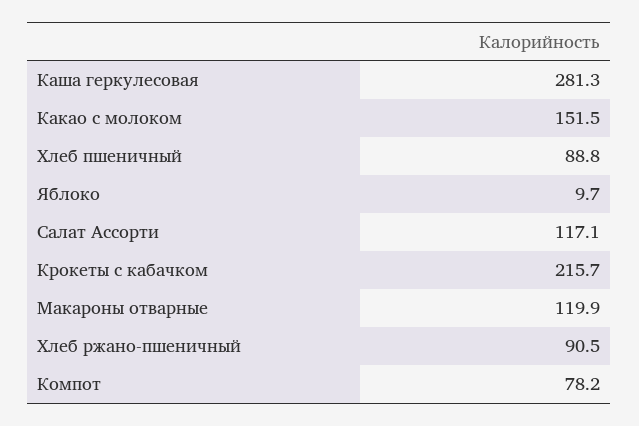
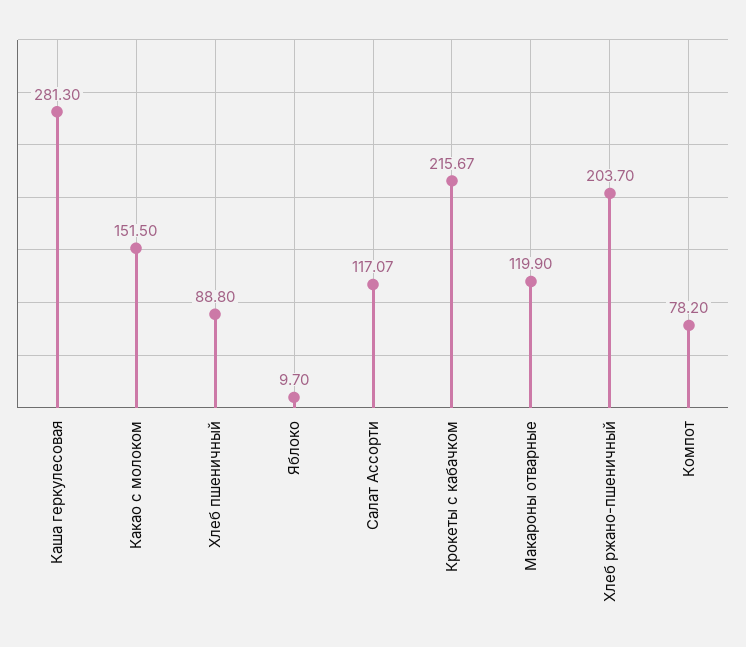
  {
    "Каша геркулесовая": 281.3,
    "Какао с молоком": 151.5,
    "Хлеб пшеничный": 88.8,
    "Яблоко": 9.7,
    "Салат Ассорти": 117.07,
    "Крокеты с кабачком": 215.67,
    "Макароны отварные": 119.9,
-   "Хлеб ржано-пшеничный": 90.5,
+   "Хлеб ржано-пшеничный": 203.7,
    "Компот": 78.2
  }

